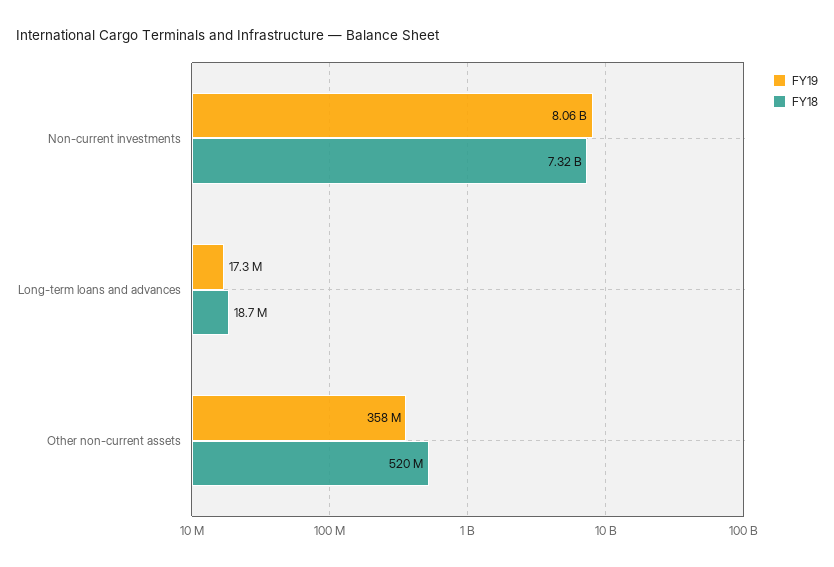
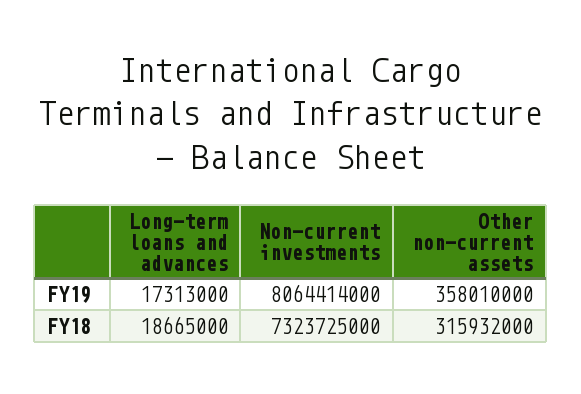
  {
    "FY19": {
      "Non-current investments": 8064414000,
      "Long-term loans and advances": 17313000,
      "Other non-current assets": 358010000
    },
    "FY18": {
      "Non-current investments": 7323725000,
      "Long-term loans and advances": 18665000,
-     "Other non-current assets": 520000000
+     "Other non-current assets": 315932000
    }
  }

